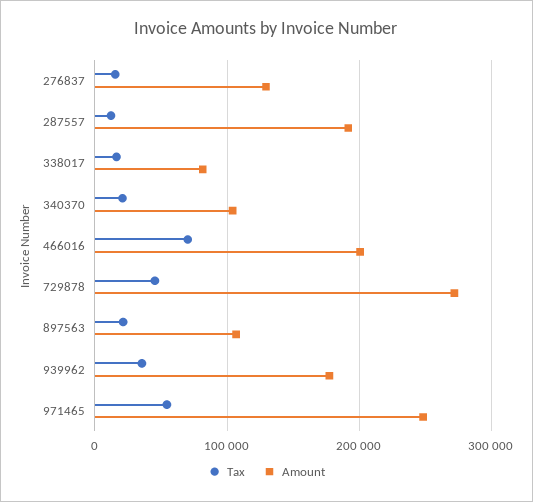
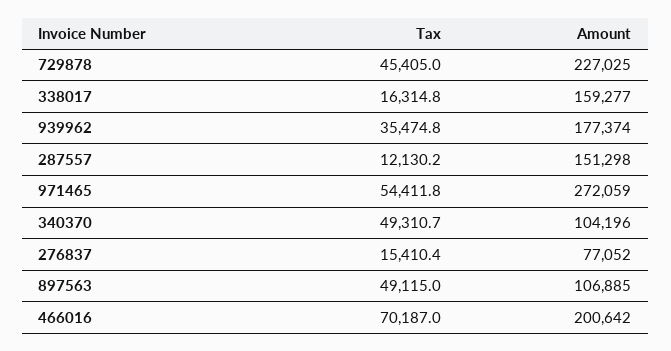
  {
    "Tax": {
      "276837": 15410.4,
      "287557": 12130.2,
      "338017": 16314.8,
-     "340370": 20000,
+     "340370": 49310.7,
      "466016": 70187,
      "729878": 45405,
-     "897563": 20000,
+     "897563": 49115,
      "939962": 35474.8,
      "971465": 54411.8
    },
    "Amount": {
-     "276837": 130000,
+     "276837": 77052,
-     "287557": 190000,
+     "287557": 151298,
-     "338017": 80000,
+     "338017": 159277,
      "340370": 104196,
      "466016": 200642,
-     "729878": 270000,
+     "729878": 227025,
      "897563": 106885,
      "939962": 177374,
-     "971465": 250000
+     "971465": 272059
    }
  }

